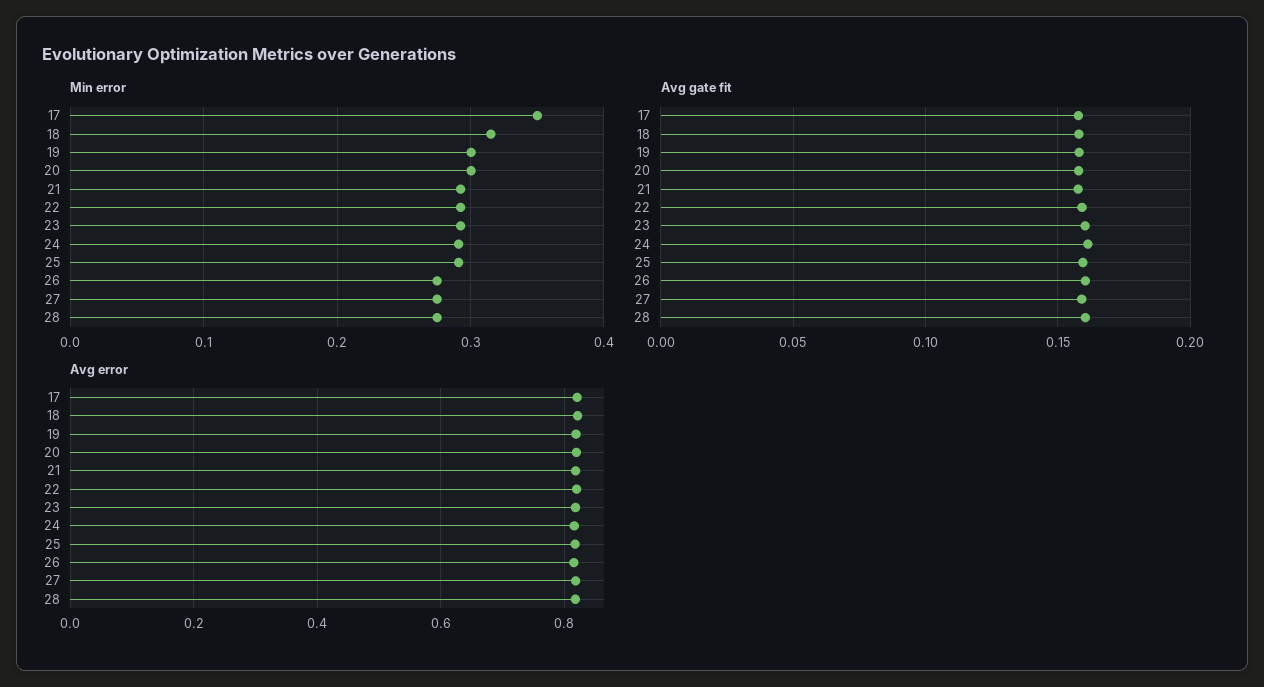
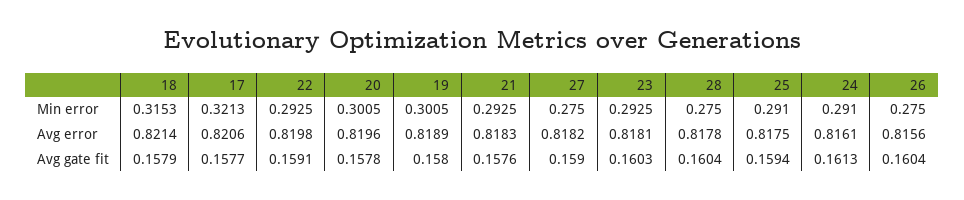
  {
    "Min error": {
-     "17": 0.35,
+     "17": 0.3213,
      "18": 0.3153,
      "19": 0.3005,
      "20": 0.3005,
      "21": 0.2925,
      "22": 0.2925,
      "23": 0.2925,
      "24": 0.291,
      "25": 0.291,
      "26": 0.275,
      "27": 0.275,
      "28": 0.275
    },
    "Avg gate fit": {
      "17": 0.1577,
      "18": 0.1579,
      "19": 0.158,
      "20": 0.1578,
      "21": 0.1576,
      "22": 0.1591,
      "23": 0.1603,
      "24": 0.1613,
      "25": 0.1594,
      "26": 0.1604,
      "27": 0.159,
      "28": 0.1604
    },
    "Avg error": {
      "17": 0.8206,
      "18": 0.8214,
      "19": 0.8189,
      "20": 0.8196,
      "21": 0.8183,
      "22": 0.8198,
      "23": 0.8181,
      "24": 0.8161,
      "25": 0.8175,
      "26": 0.8156,
      "27": 0.8182,
      "28": 0.8178
    }
  }

